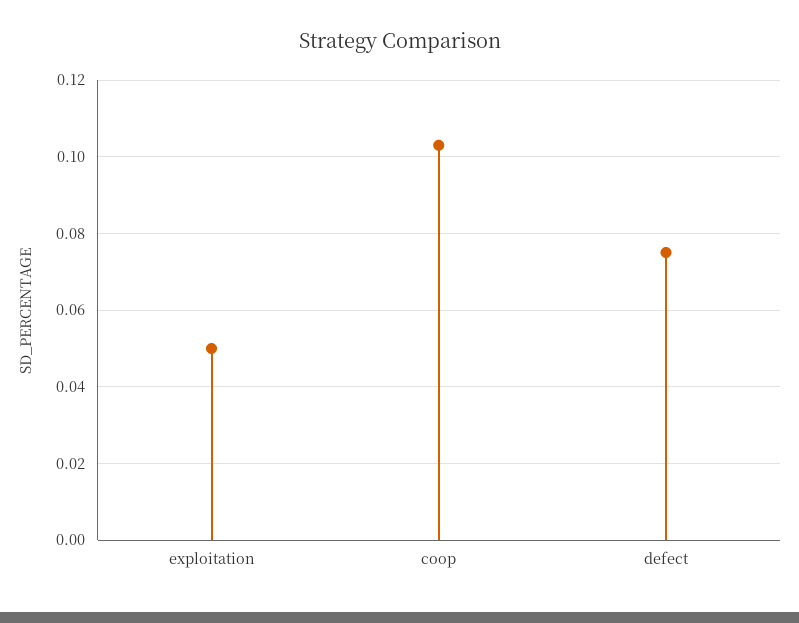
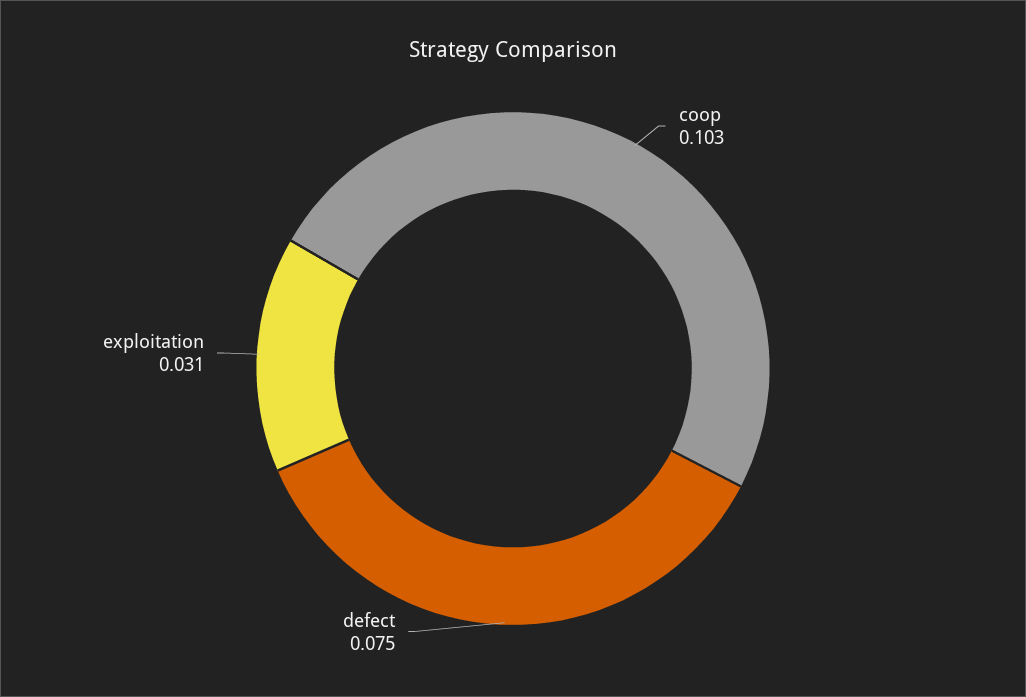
  {
-   "exploitation": 0.05,
+   "exploitation": 0.031,
    "coop": 0.103,
    "defect": 0.075
  }

